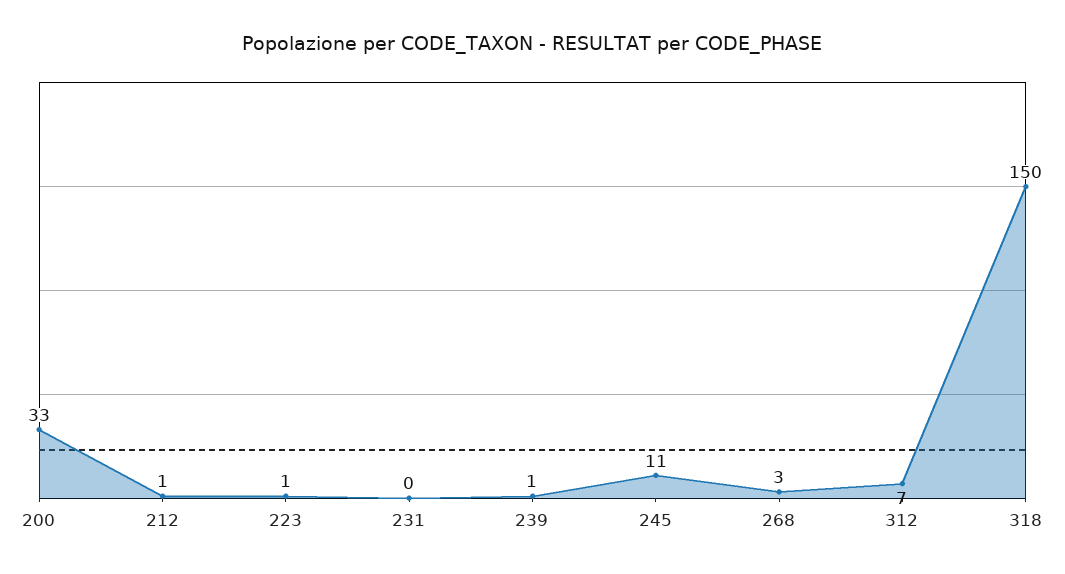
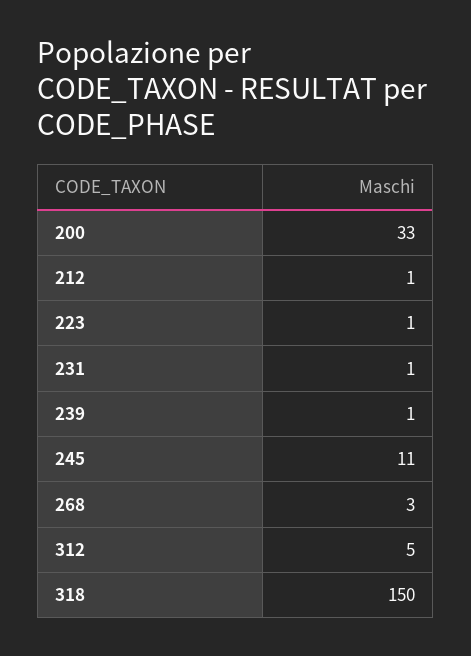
  {
    "200": 33,
    "212": 1,
    "223": 1,
-   "231": 0,
+   "231": 1,
    "239": 1,
    "245": 11,
    "268": 3,
-   "312": 7,
+   "312": 5,
    "318": 150
  }

